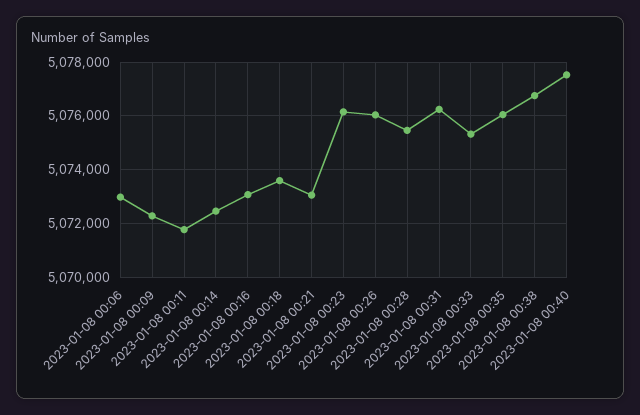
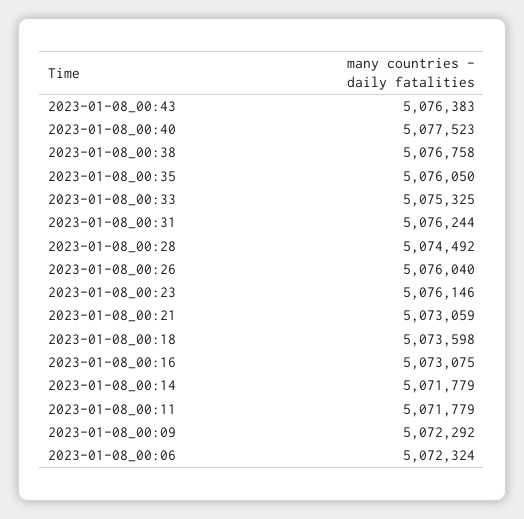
  {
-   "2023-01-08 00:06": 5073000,
+   "2023-01-08 00:06": 5072324,
    "2023-01-08 00:09": 5072292,
    "2023-01-08 00:11": 5071779,
-   "2023-01-08 00:14": 5072500,
+   "2023-01-08 00:14": 5071779,
    "2023-01-08 00:16": 5073075,
    "2023-01-08 00:18": 5073598,
    "2023-01-08 00:21": 5073059,
    "2023-01-08 00:23": 5076146,
    "2023-01-08 00:26": 5076040,
-   "2023-01-08 00:28": 5075500,
+   "2023-01-08 00:28": 5074492,
    "2023-01-08 00:31": 5076244,
    "2023-01-08 00:33": 5075325,
    "2023-01-08 00:35": 5076050,
    "2023-01-08 00:38": 5076758,
-   "2023-01-08 00:40": 5077523
+   "2023-01-08 00:40": 5077523,
+   "2023-01-08_00:43": 5076383
  }

